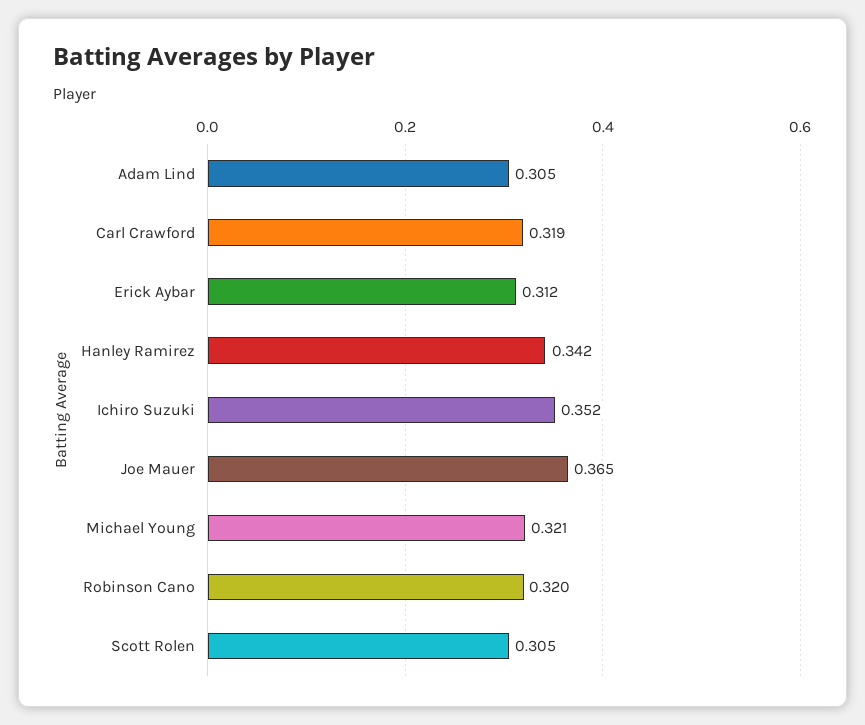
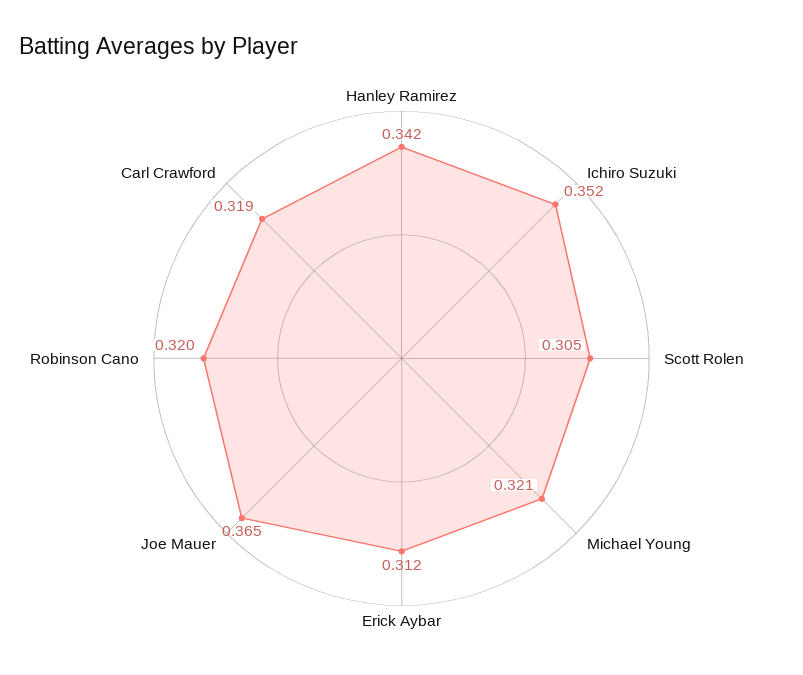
  {
-   "Adam Lind": 0.305,
    "Carl Crawford": 0.319,
    "Erick Aybar": 0.312,
    "Hanley Ramirez": 0.342,
    "Ichiro Suzuki": 0.352,
    "Joe Mauer": 0.365,
    "Michael Young": 0.321,
    "Robinson Cano": 0.32,
    "Scott Rolen": 0.305
  }

